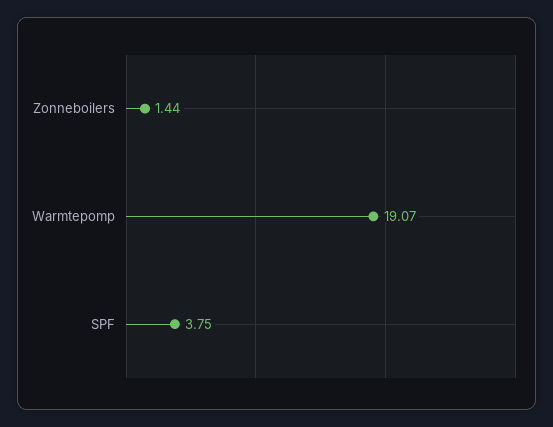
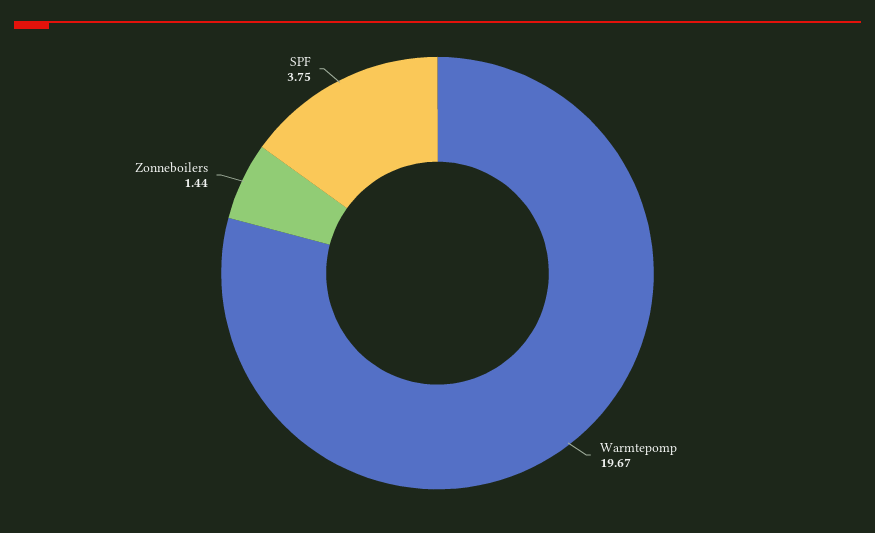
  {
    "Zonneboilers": 1.44,
-   "Warmtepomp": 19.07,
+   "Warmtepomp": 19.67,
    "SPF": 3.75
  }

